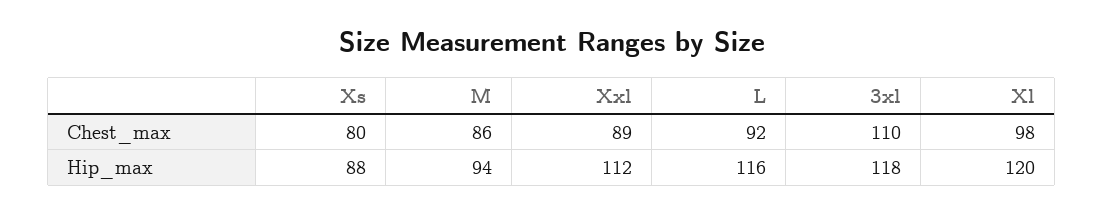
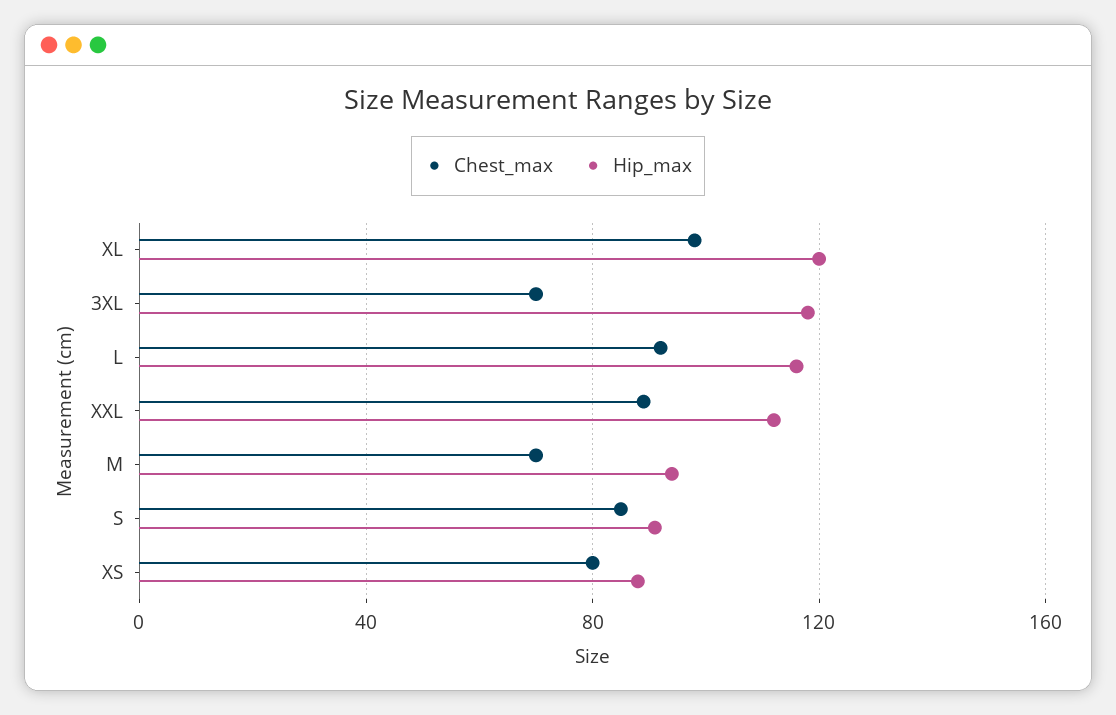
  {
    "Chest_max": {
      "Xs": 80,
-     "M": 86,
+     "M": 70,
      "Xxl": 89,
      "L": 92,
-     "3xl": 110,
+     "3xl": 70,
-     "Xl": 98
+     "Xl": 98,
+     "S": 85
    },
    "Hip_max": {
      "Xs": 88,
      "M": 94,
      "Xxl": 112,
      "L": 116,
      "3xl": 118,
-     "Xl": 120
+     "Xl": 120,
+     "S": 90
    }
  }

